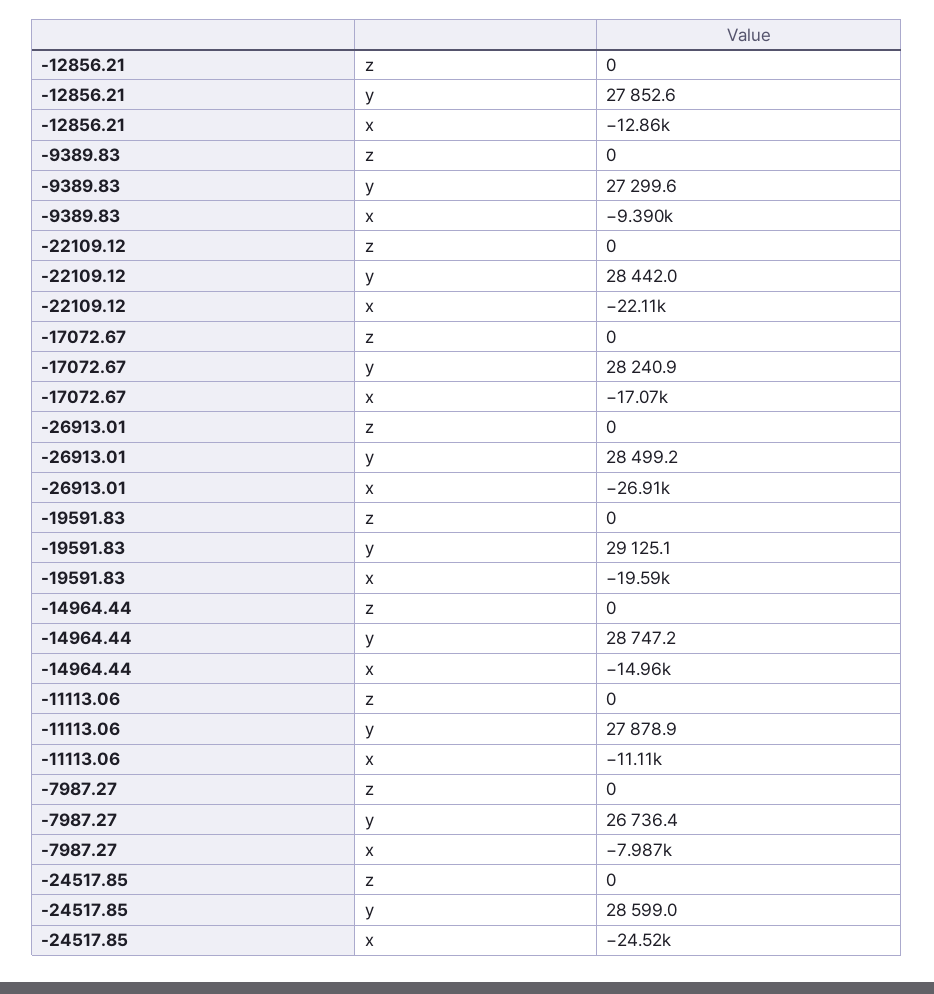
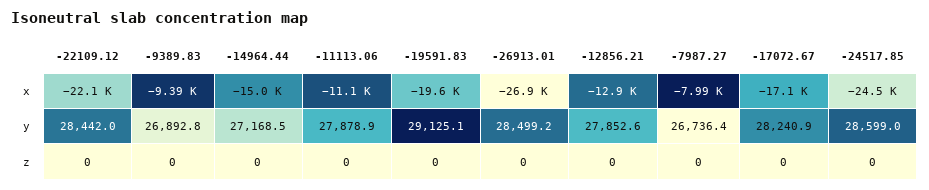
  {
    "-12856.21": {
      "z": 0,
      "y": 27852.6,
      "x": -12860
    },
    "-9389.83": {
      "z": 0,
-     "y": 27299.6,
+     "y": 26892.8,
      "x": -9390
    },
    "-22109.12": {
      "z": 0,
      "y": 28442,
      "x": -22110
    },
    "-17072.67": {
      "z": 0,
      "y": 28240.9,
      "x": -17070
    },
    "-26913.01": {
      "z": 0,
      "y": 28499.2,
      "x": -26910
    },
    "-19591.83": {
      "z": 0,
      "y": 29125.1,
      "x": -19590
    },
    "-14964.44": {
      "z": 0,
-     "y": 28747.2,
+     "y": 27168.5,
      "x": -14960
    },
    "-11113.06": {
      "z": 0,
      "y": 27878.9,
      "x": -11110
    },
    "-7987.27": {
      "z": 0,
      "y": 26736.4,
      "x": -7987
    },
    "-24517.85": {
      "z": 0,
      "y": 28599,
      "x": -24520
    }
  }

